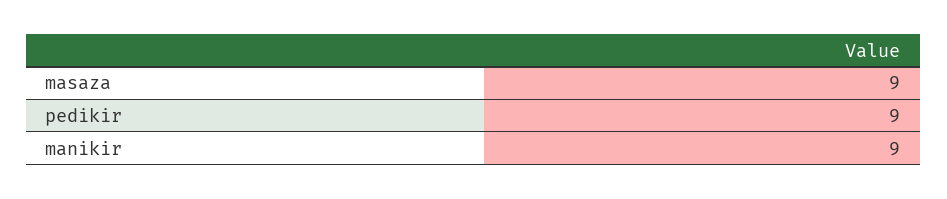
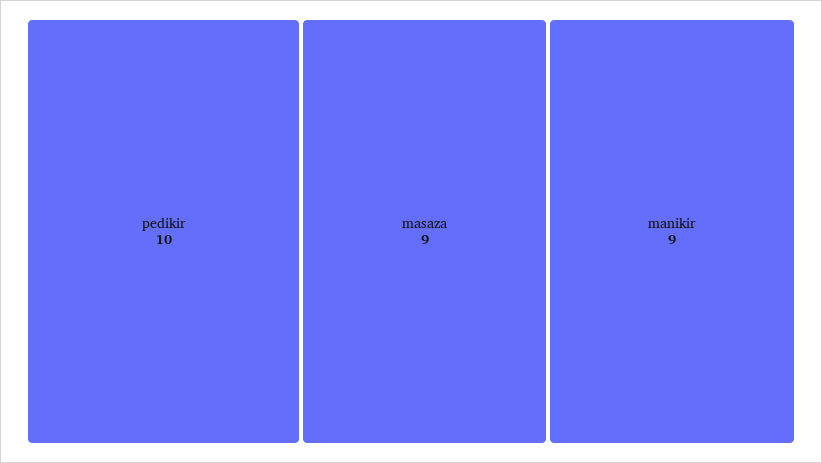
  {
    "masaza": 9,
-   "pedikir": 9,
+   "pedikir": 10,
    "manikir": 9
  }

